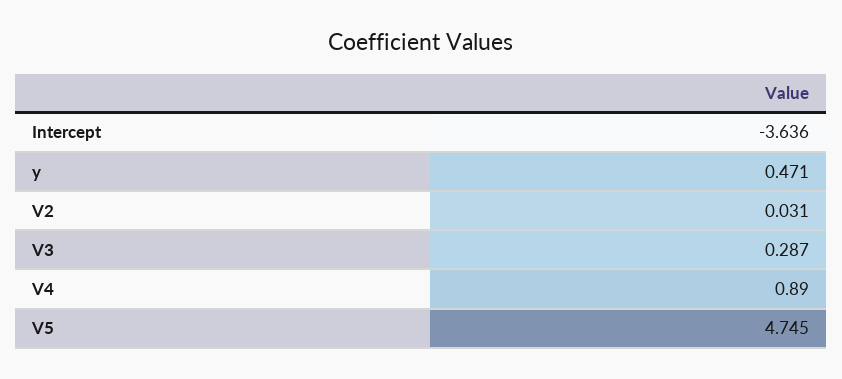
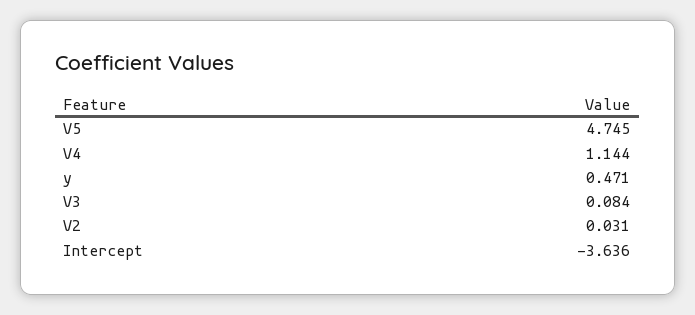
  {
    "Intercept": -3.636,
    "y": 0.471,
    "V2": 0.031,
-   "V3": 0.287,
+   "V3": 0.084,
-   "V4": 0.89,
+   "V4": 1.144,
    "V5": 4.745
  }

